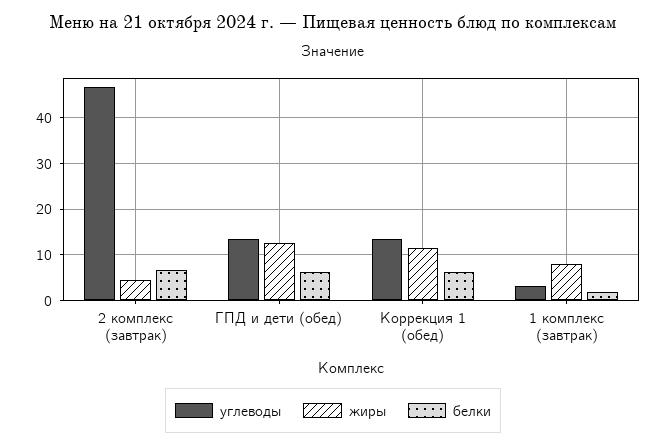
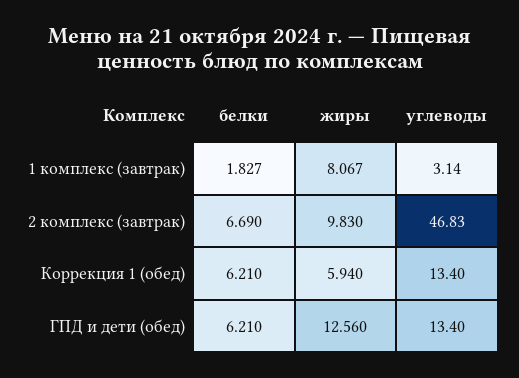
  {
    "углеводы": {
      "2 комплекс (завтрак)": 46.83,
      "ГПД и дети (обед)": 13.4,
      "Коррекция 1 (обед)": 13.4,
      "1 комплекс (завтрак)": 3.14
    },
    "жиры": {
-     "2 комплекс (завтрак)": 4,
+     "2 комплекс (завтрак)": 9.83,
      "ГПД и дети (обед)": 12.56,
-     "Коррекция 1 (обед)": 12,
+     "Коррекция 1 (обед)": 5.94,
      "1 комплекс (завтрак)": 8.067
    },
    "белки": {
      "2 комплекс (завтрак)": 6.69,
      "ГПД и дети (обед)": 6.21,
      "Коррекция 1 (обед)": 6.21,
      "1 комплекс (завтрак)": 1.827
    }
  }

